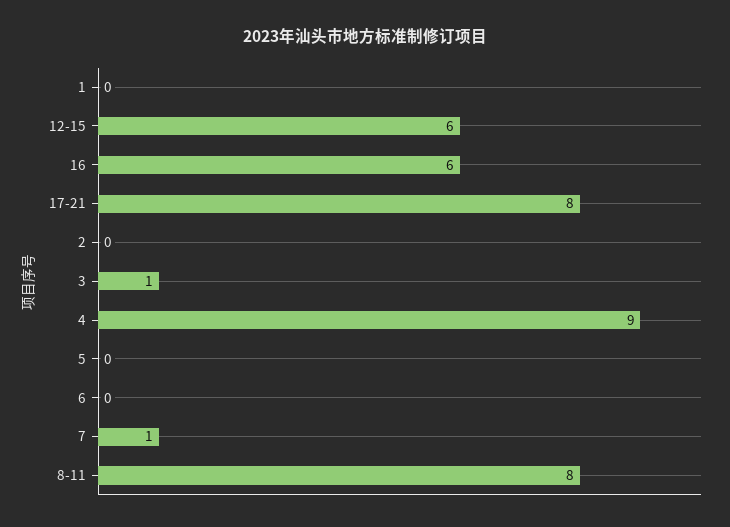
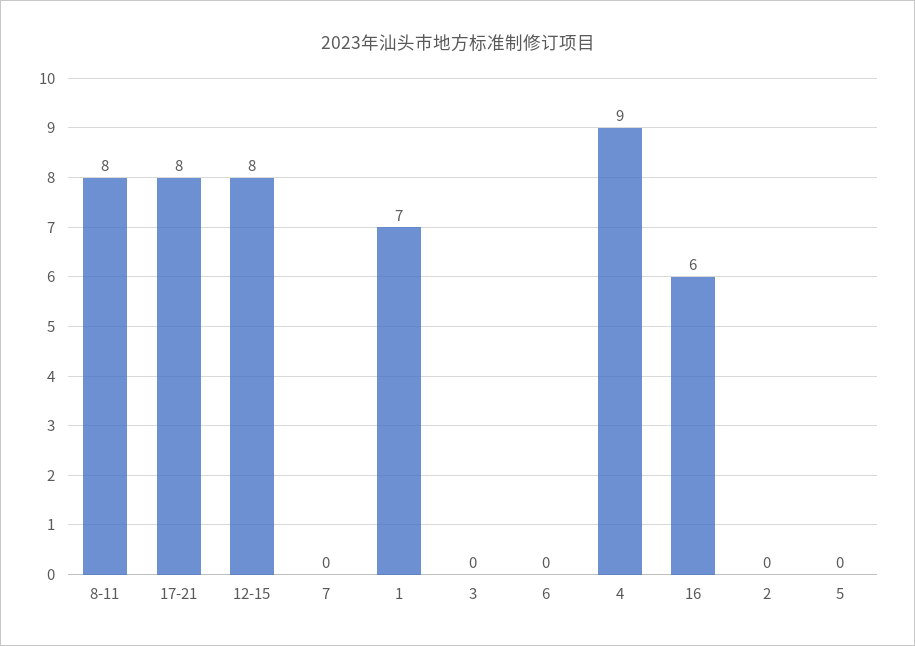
  {
-   "1": 0,
+   "1": 7,
-   "12-15": 6,
+   "12-15": 8,
    "16": 6,
    "17-21": 8,
    "2": 0,
-   "3": 1,
+   "3": 0,
    "4": 9,
    "5": 0,
    "6": 0,
-   "7": 1,
+   "7": 0,
    "8-11": 8
  }

